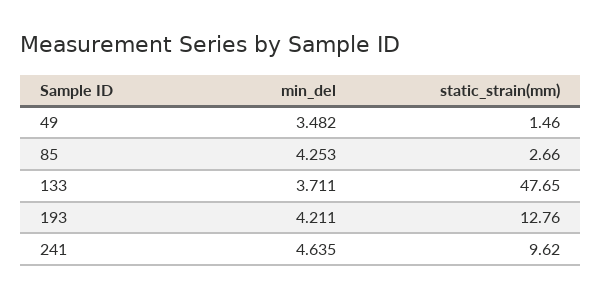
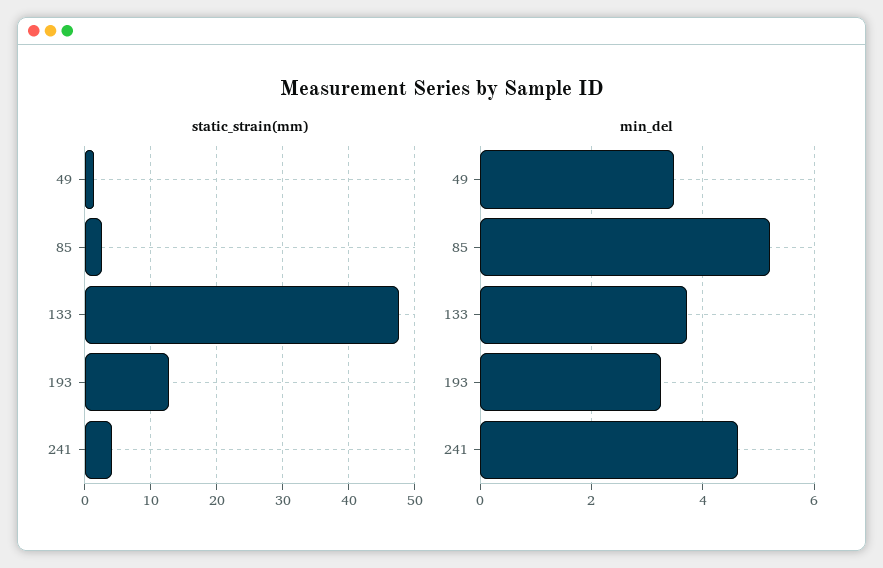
  {
    "min_del": {
      "49": 3.482,
-     "85": 4.253,
+     "85": 5.2,
      "133": 3.711,
-     "193": 4.211,
+     "193": 3.2,
      "241": 4.635
    },
    "static_strain(mm)": {
      "49": 1.46,
      "85": 2.66,
      "133": 47.65,
      "193": 12.76,
-     "241": 9.62
+     "241": 4
    }
  }

